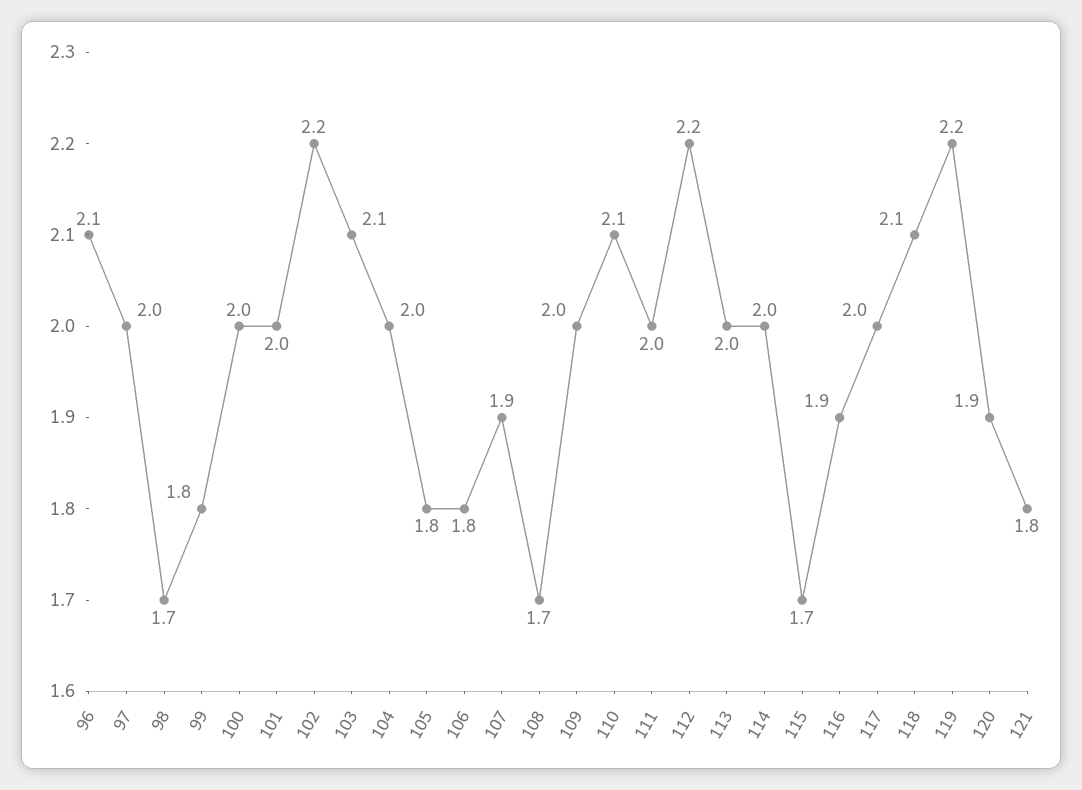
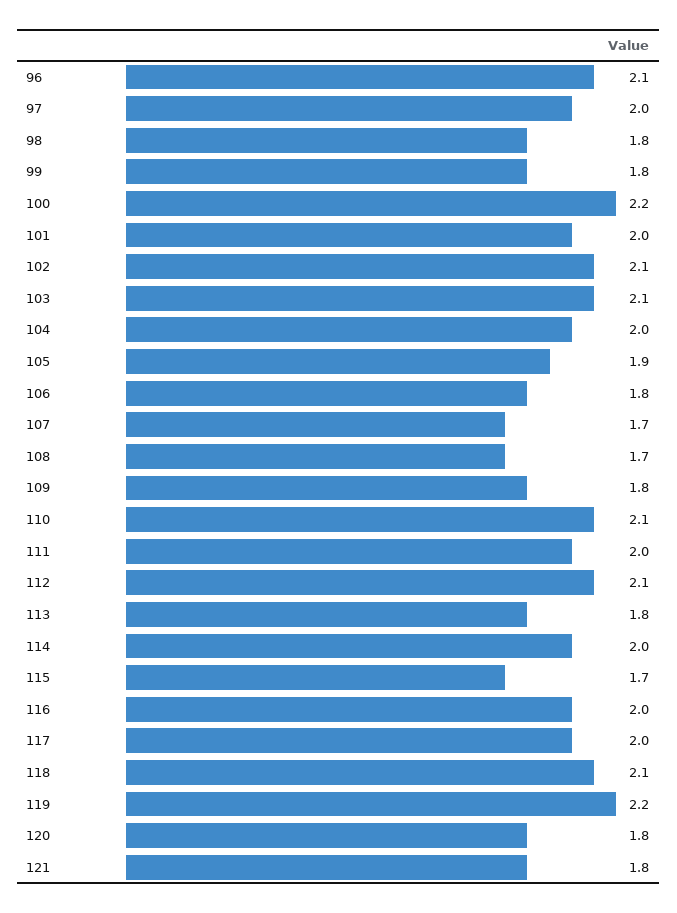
  {
    "96": 2.1,
    "97": 2,
-   "98": 1.7,
+   "98": 1.8,
    "99": 1.8,
-   "100": 2,
+   "100": 2.2,
    "101": 2,
-   "102": 2.2,
+   "102": 2.1,
    "103": 2.1,
    "104": 2,
-   "105": 1.8,
+   "105": 1.9,
    "106": 1.8,
-   "107": 1.9,
+   "107": 1.7,
    "108": 1.7,
-   "109": 2,
+   "109": 1.8,
    "110": 2.1,
    "111": 2,
-   "112": 2.2,
+   "112": 2.1,
-   "113": 2,
+   "113": 1.8,
    "114": 2,
    "115": 1.7,
-   "116": 1.9,
+   "116": 2,
    "117": 2,
    "118": 2.1,
    "119": 2.2,
-   "120": 1.9,
+   "120": 1.8,
    "121": 1.8
  }

